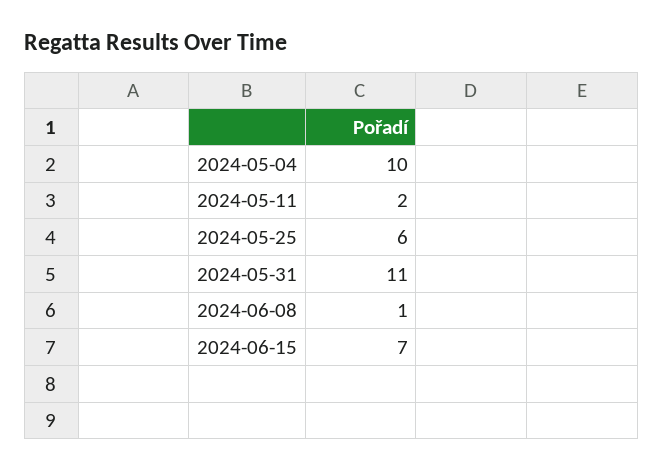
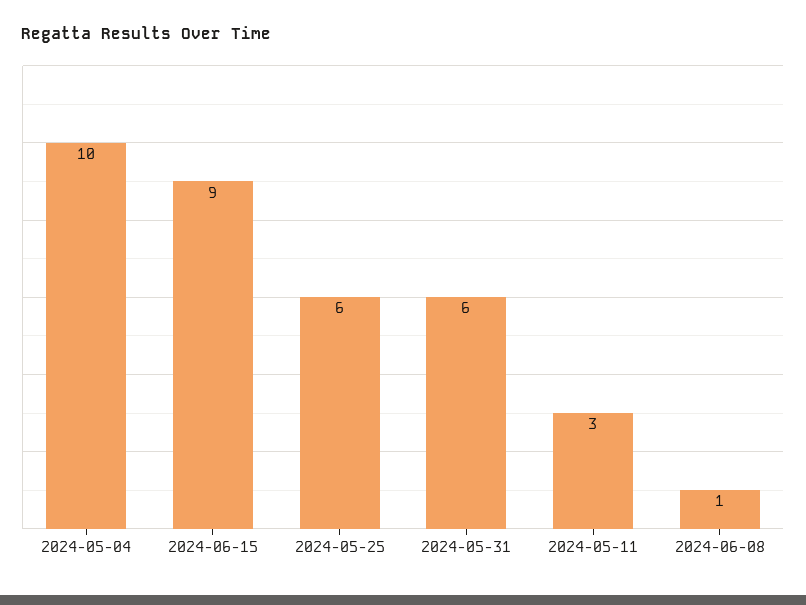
  {
    "2024-05-04": 10,
-   "2024-05-11": 2,
+   "2024-05-11": 3,
    "2024-05-25": 6,
-   "2024-05-31": 11,
+   "2024-05-31": 6,
    "2024-06-08": 1,
-   "2024-06-15": 7
+   "2024-06-15": 9
  }

